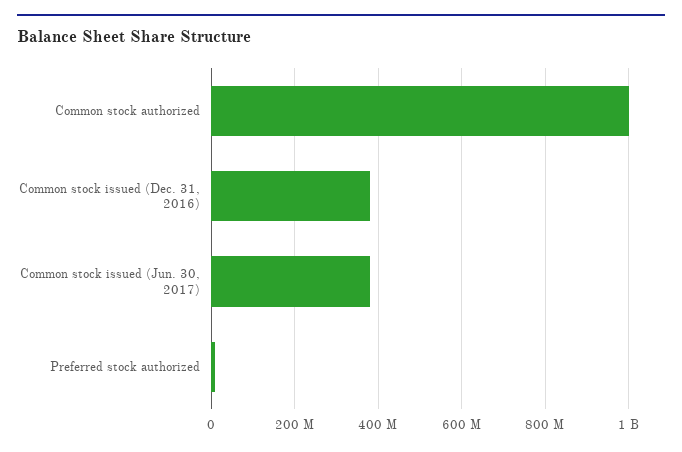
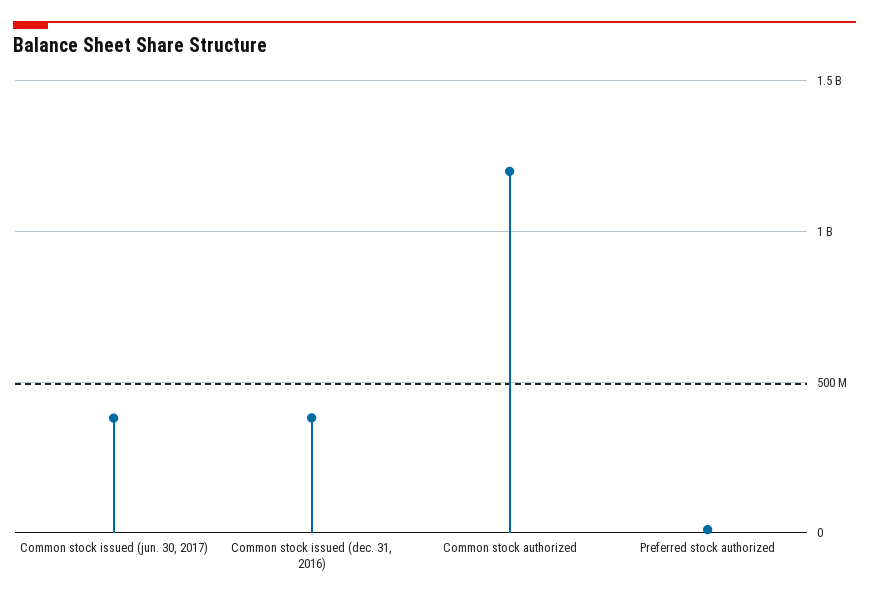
  {
-   "Common stock authorized": 1000000000,
+   "Common stock authorized": 1200000000,
    "Common stock issued (Dec. 31, 2016)": 380000000,
    "Common stock issued (Jun. 30, 2017)": 380000000,
    "Preferred stock authorized": 20000000
  }

